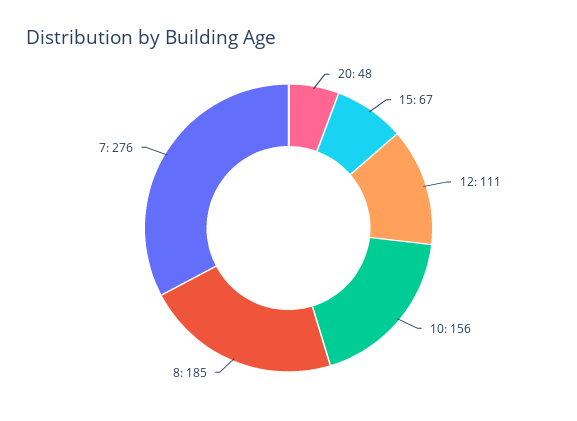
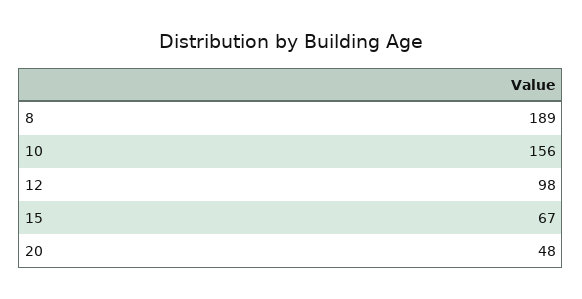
  {
    "20": 48,
    "15": 67,
-   "12": 111,
+   "12": 98,
    "10": 156,
-   "8": 185,
+   "8": 189
-   "7": 276
  }

